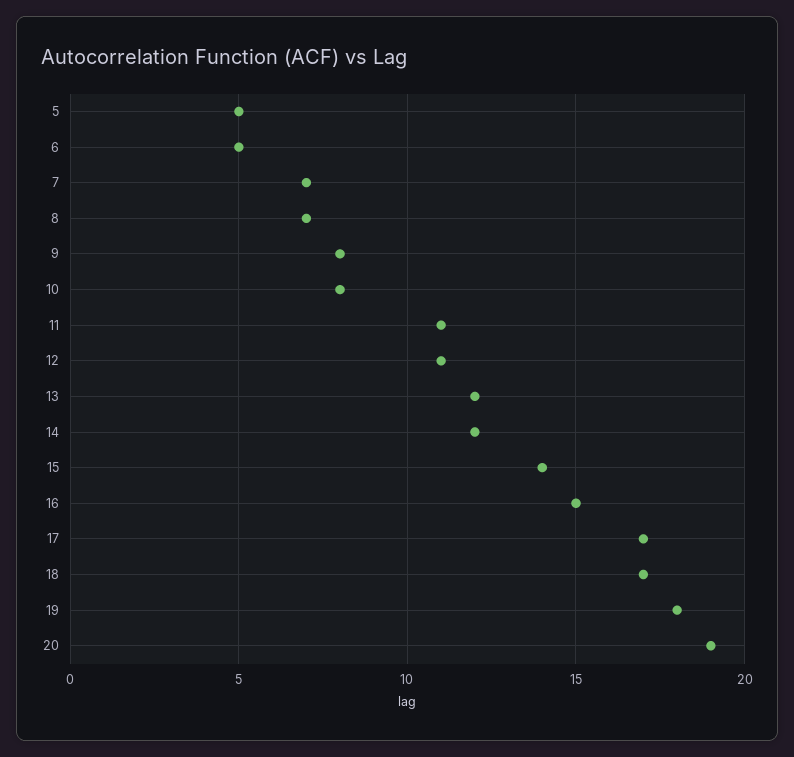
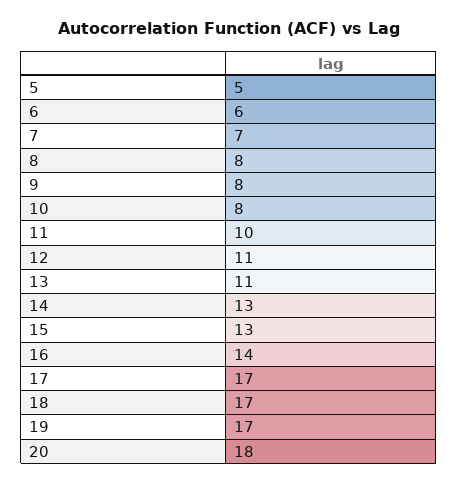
  {
    "5": 5,
-   "6": 5,
+   "6": 6,
    "7": 7,
-   "8": 7,
+   "8": 8,
    "9": 8,
    "10": 8,
-   "11": 11,
+   "11": 10,
    "12": 11,
-   "13": 12,
+   "13": 11,
-   "14": 12,
+   "14": 13,
-   "15": 14,
+   "15": 13,
-   "16": 15,
+   "16": 14,
    "17": 17,
    "18": 17,
-   "19": 18,
+   "19": 17,
-   "20": 19
+   "20": 18
  }

